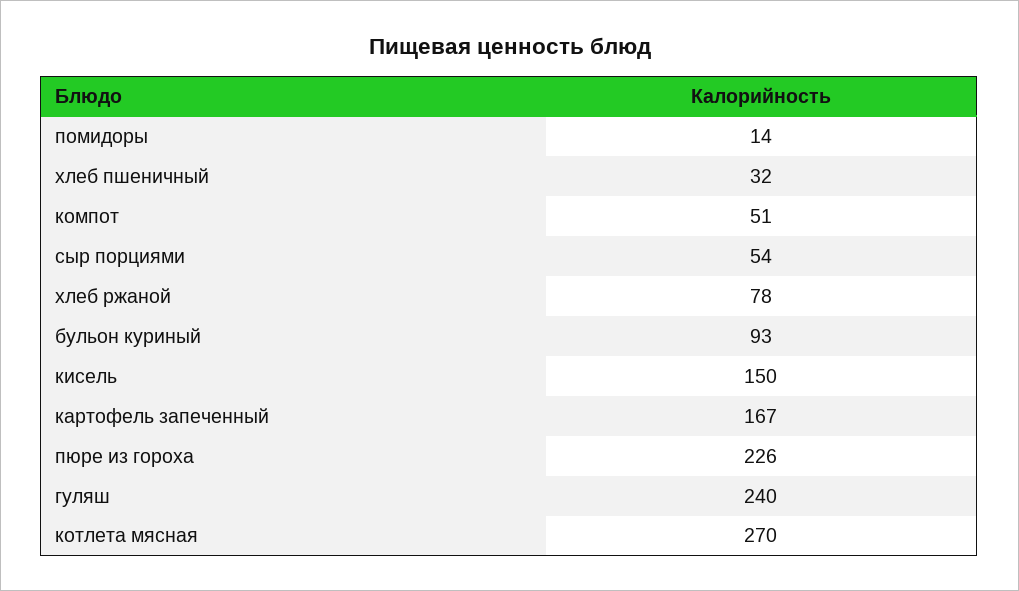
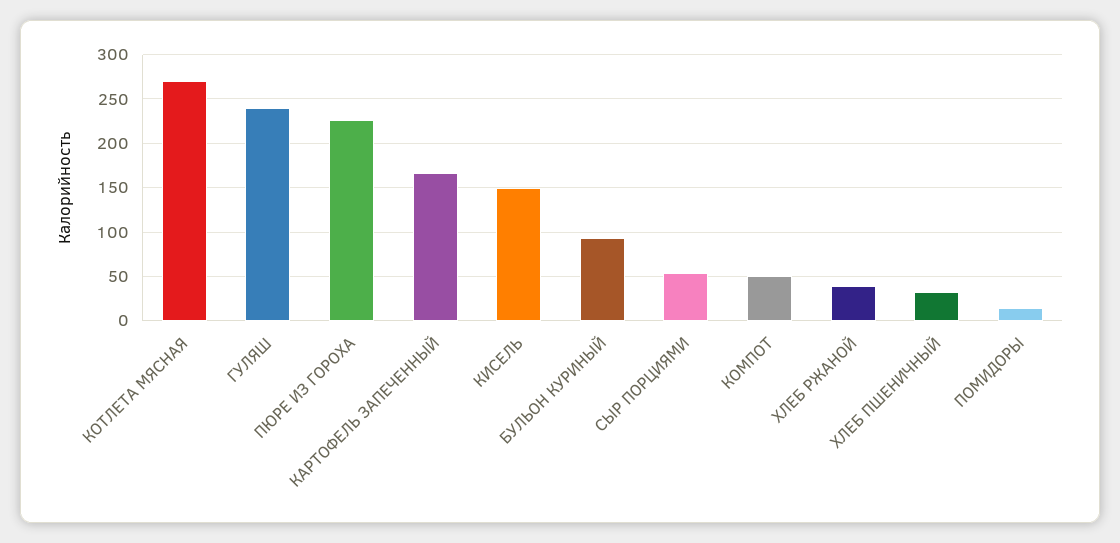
  {
    "помидоры": 14,
    "хлеб пшеничный": 32,
    "компот": 51,
    "сыр порциями": 54,
-   "хлеб ржаной": 78,
+   "хлеб ржаной": 40,
    "бульон куриный": 93,
    "кисель": 150,
    "картофель запеченный": 167,
    "пюре из гороха": 226,
    "гуляш": 240,
    "котлета мясная": 270
  }

